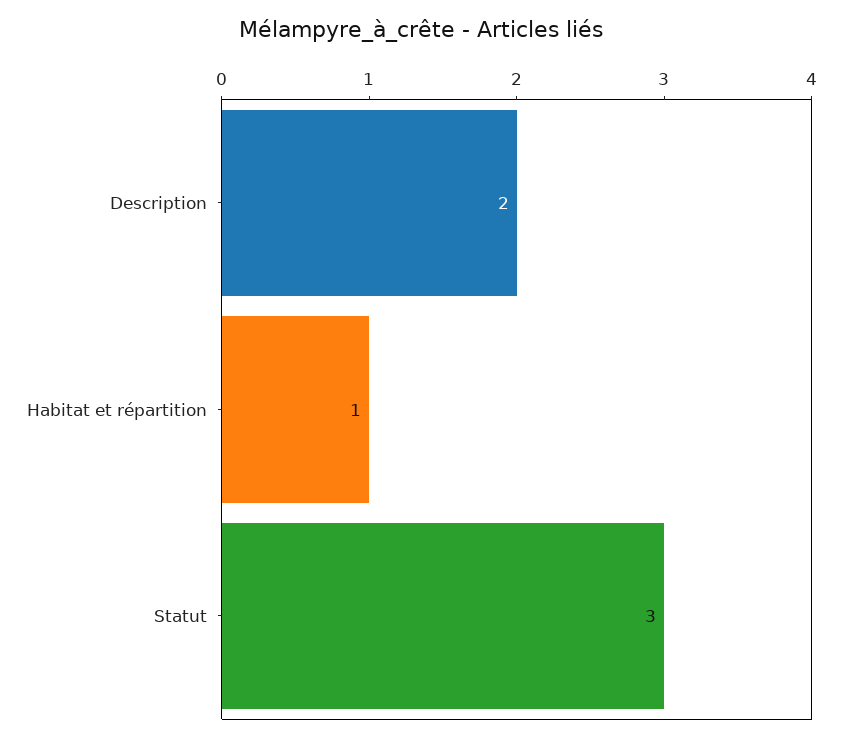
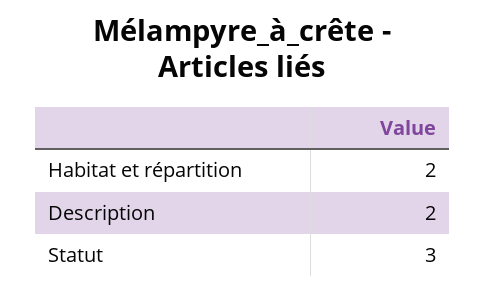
  {
    "Description": 2,
-   "Habitat et répartition": 1,
+   "Habitat et répartition": 2,
    "Statut": 3
  }

